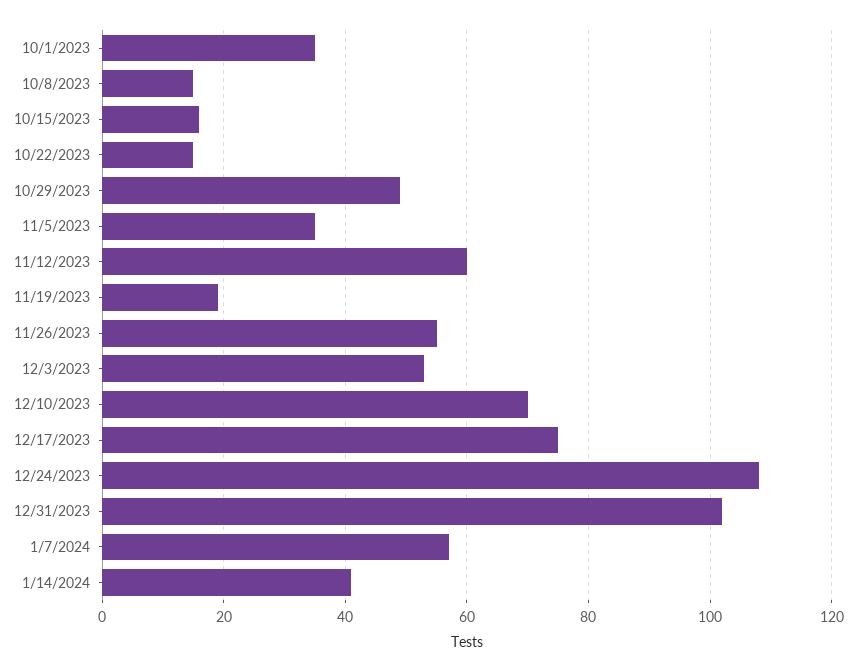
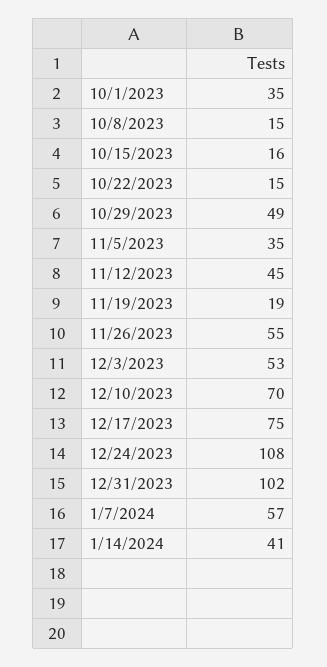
  {
    "10/1/2023": 35,
    "10/8/2023": 15,
    "10/15/2023": 16,
    "10/22/2023": 15,
    "10/29/2023": 49,
    "11/5/2023": 35,
-   "11/12/2023": 60,
+   "11/12/2023": 45,
    "11/19/2023": 19,
    "11/26/2023": 55,
    "12/3/2023": 53,
    "12/10/2023": 70,
    "12/17/2023": 75,
    "12/24/2023": 108,
    "12/31/2023": 102,
    "1/7/2024": 57,
    "1/14/2024": 41
  }

